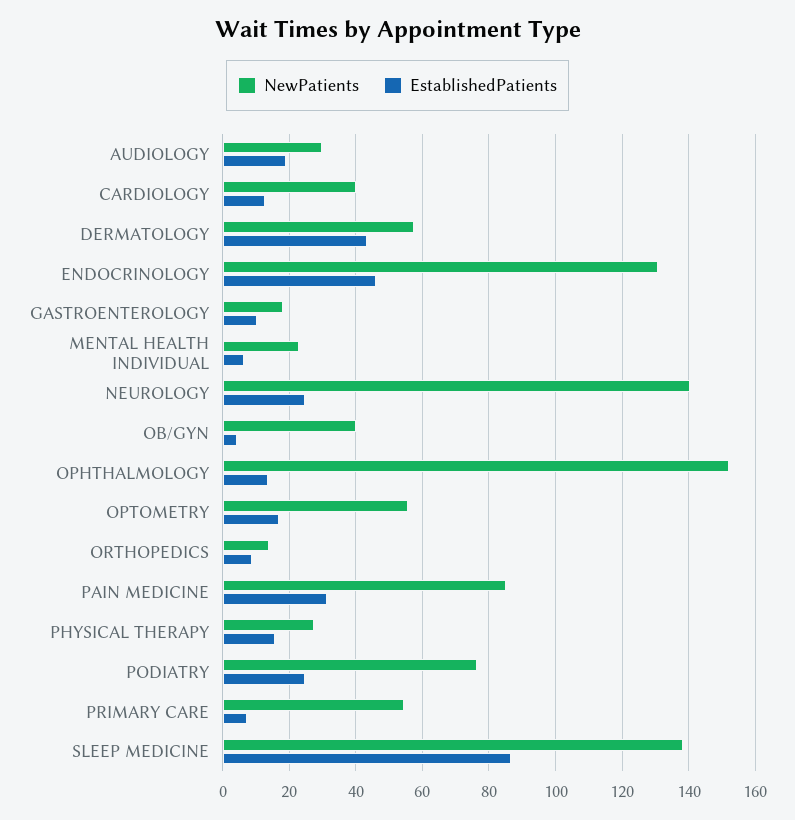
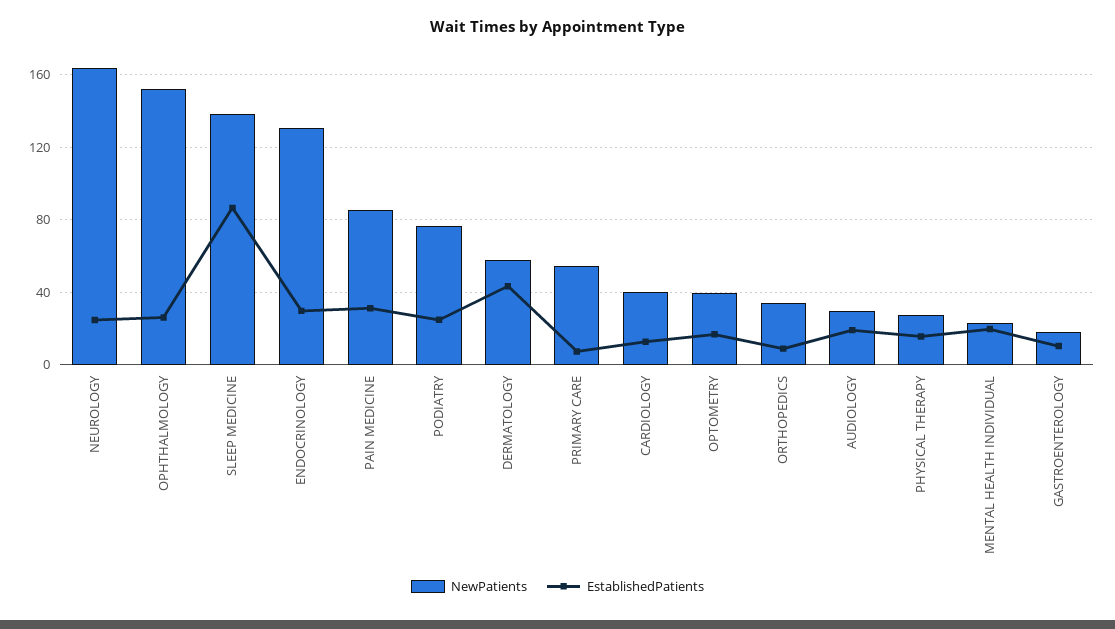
  {
    "NewPatients": {
      "AUDIOLOGY": 30,
      "CARDIOLOGY": 40,
      "DERMATOLOGY": 58,
      "ENDOCRINOLOGY": 130,
      "GASTROENTEROLOGY": 18,
      "MENTAL HEALTH INDIVIDUAL": 22,
-     "NEUROLOGY": 140,
+     "NEUROLOGY": 165,
-     "OB/GYN": 40,
      "OPHTHALMOLOGY": 152,
-     "OPTOMETRY": 56,
+     "OPTOMETRY": 40,
-     "ORTHOPEDICS": 14,
+     "ORTHOPEDICS": 35,
      "PAIN MEDICINE": 86,
      "PHYSICAL THERAPY": 28,
      "PODIATRY": 76,
      "PRIMARY CARE": 54,
      "SLEEP MEDICINE": 138
    },
    "EstablishedPatients": {
      "AUDIOLOGY": 20,
      "CARDIOLOGY": 12,
      "DERMATOLOGY": 44,
-     "ENDOCRINOLOGY": 46,
+     "ENDOCRINOLOGY": 30,
      "GASTROENTEROLOGY": 10,
-     "MENTAL HEALTH INDIVIDUAL": 6,
+     "MENTAL HEALTH INDIVIDUAL": 20,
      "NEUROLOGY": 24,
-     "OB/GYN": 4,
-     "OPHTHALMOLOGY": 14,
+     "OPHTHALMOLOGY": 25,
      "OPTOMETRY": 16,
      "ORTHOPEDICS": 8,
      "PAIN MEDICINE": 32,
      "PHYSICAL THERAPY": 16,
      "PODIATRY": 24,
      "PRIMARY CARE": 8,
      "SLEEP MEDICINE": 86
    }
  }

